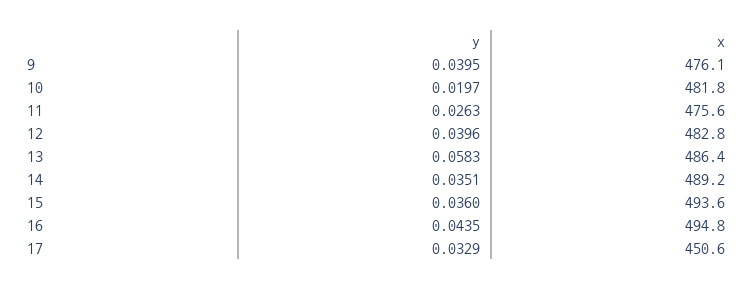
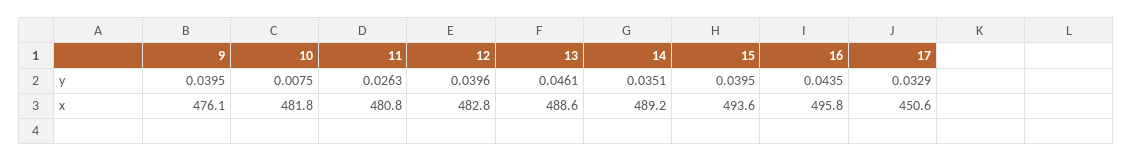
  {
    "y": {
      "9": 0.0395,
-     "10": 0.0197,
+     "10": 0.0075,
      "11": 0.0263,
      "12": 0.0396,
-     "13": 0.0583,
+     "13": 0.0461,
      "14": 0.0351,
-     "15": 0.036,
+     "15": 0.0395,
      "16": 0.0435,
      "17": 0.0329
    },
    "x": {
      "9": 476.1,
      "10": 481.8,
-     "11": 475.6,
+     "11": 480.8,
      "12": 482.8,
-     "13": 486.4,
+     "13": 488.6,
      "14": 489.2,
      "15": 493.6,
-     "16": 494.8,
+     "16": 495.8,
      "17": 450.6
    }
  }

